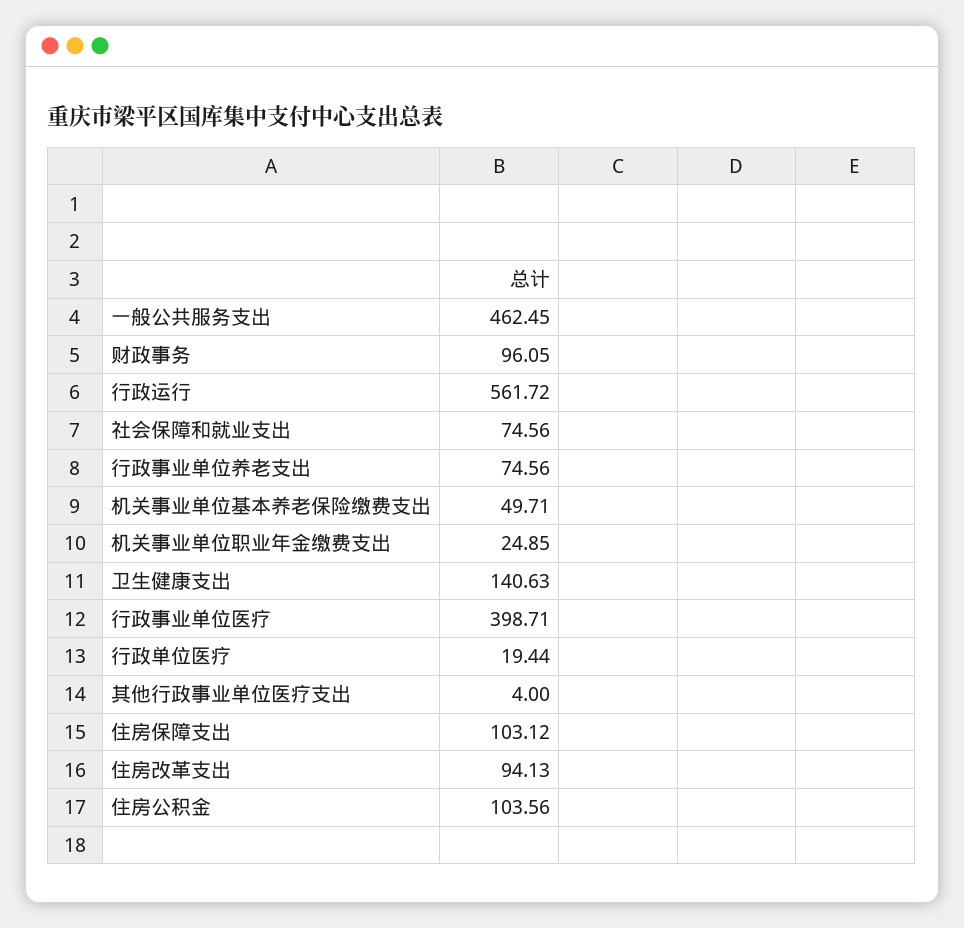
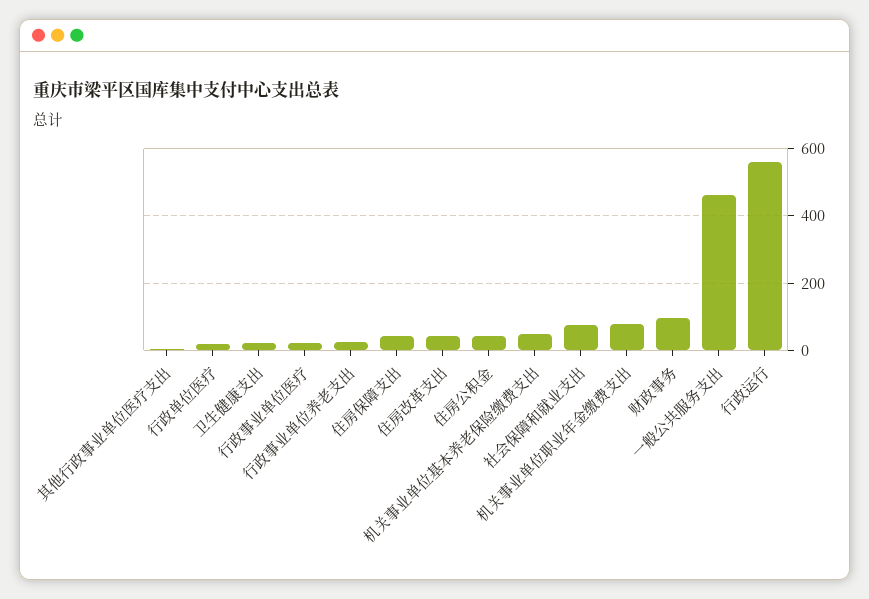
  {
    "一般公共服务支出": 462.45,
    "财政事务": 96.05,
    "行政运行": 561.72,
    "社会保障和就业支出": 74.56,
-   "行政事业单位养老支出": 74.56,
+   "行政事业单位养老支出": 20,
    "机关事业单位基本养老保险缴费支出": 49.71,
-   "机关事业单位职业年金缴费支出": 24.85,
+   "机关事业单位职业年金缴费支出": 80,
-   "卫生健康支出": 140.63,
+   "卫生健康支出": 20,
-   "行政事业单位医疗": 398.71,
+   "行政事业单位医疗": 20,
    "行政单位医疗": 19.44,
    "其他行政事业单位医疗支出": 4,
-   "住房保障支出": 103.12,
+   "住房保障支出": 40,
-   "住房改革支出": 94.13,
+   "住房改革支出": 40,
-   "住房公积金": 103.56
+   "住房公积金": 40
  }

